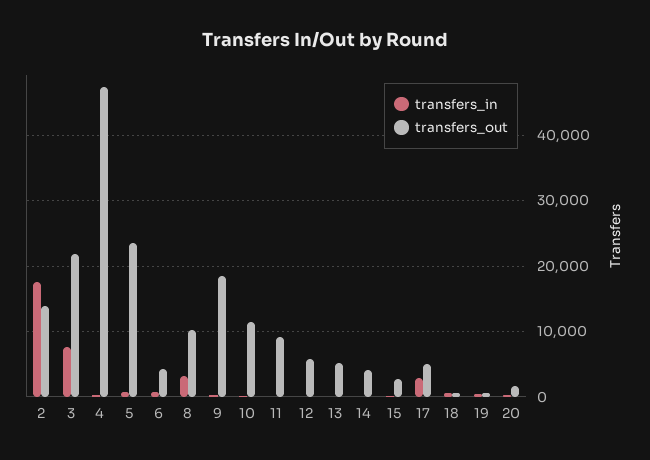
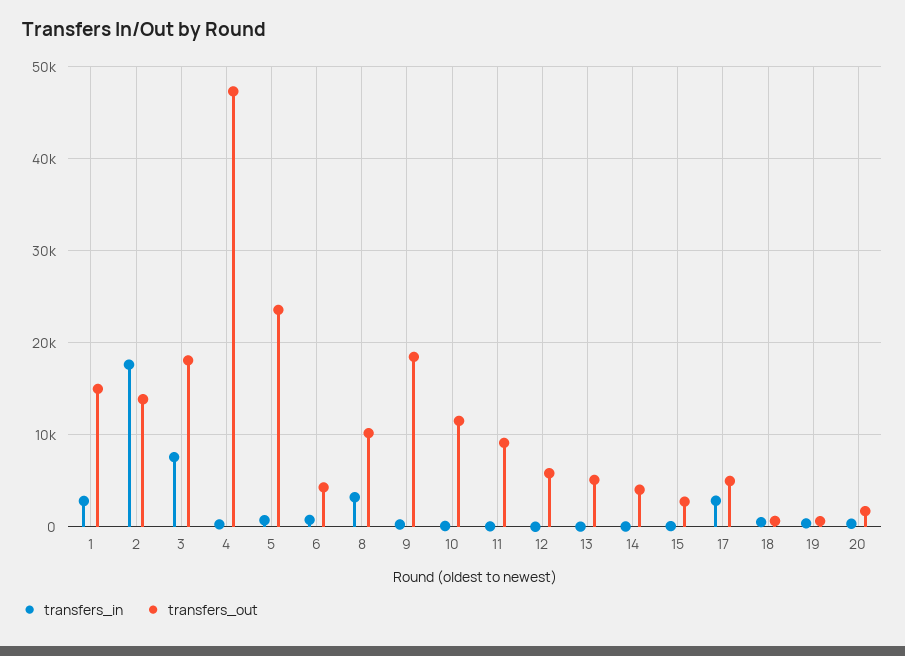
  {
    "transfers_in": {
      "2": 18000,
      "3": 8000,
      "4": 0,
      "5": 1000,
      "6": 1000,
      "8": 3000,
      "9": 0,
      "10": 0,
      "11": 0,
      "12": 0,
      "13": 0,
      "14": 0,
      "15": 0,
      "17": 3000,
      "18": 1000,
      "19": 0,
-     "20": 0
+     "20": 0,
+     "1": 3000
    },
    "transfers_out": {
      "2": 14000,
-     "3": 22000,
+     "3": 18000,
      "4": 47000,
      "5": 24000,
      "6": 4000,
      "8": 10000,
      "9": 18000,
      "10": 12000,
      "11": 9000,
      "12": 6000,
      "13": 5000,
      "14": 4000,
      "15": 3000,
      "17": 5000,
      "18": 1000,
      "19": 1000,
-     "20": 2000
+     "20": 2000,
+     "1": 15000
    }
  }

